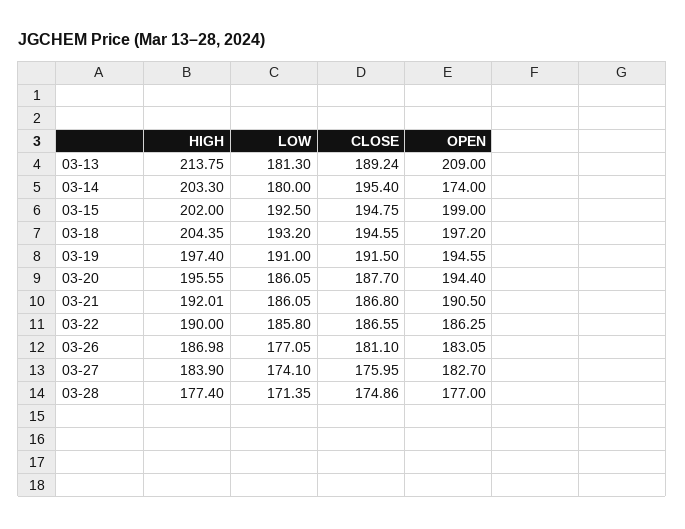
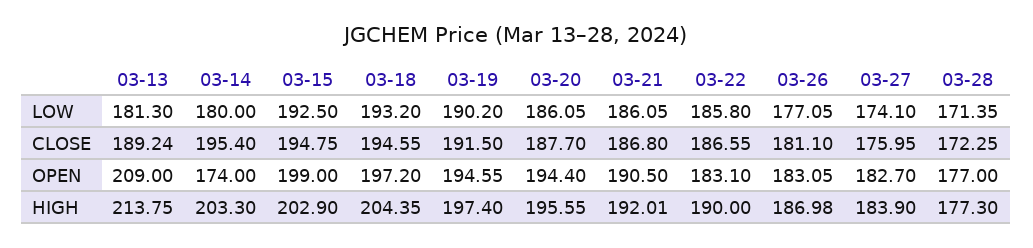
  {
    "HIGH": {
      "03-13": 213.75,
      "03-14": 203.3,
-     "03-15": 202,
+     "03-15": 202.9,
      "03-18": 204.35,
      "03-19": 197.4,
      "03-20": 195.55,
      "03-21": 192.01,
      "03-22": 190,
      "03-26": 186.98,
      "03-27": 183.9,
-     "03-28": 177.4
+     "03-28": 177.3
    },
    "LOW": {
      "03-13": 181.3,
      "03-14": 180,
      "03-15": 192.5,
      "03-18": 193.2,
-     "03-19": 191,
+     "03-19": 190.2,
      "03-20": 186.05,
      "03-21": 186.05,
      "03-22": 185.8,
      "03-26": 177.05,
      "03-27": 174.1,
      "03-28": 171.35
    },
    "CLOSE": {
      "03-13": 189.24,
      "03-14": 195.4,
      "03-15": 194.75,
      "03-18": 194.55,
      "03-19": 191.5,
      "03-20": 187.7,
      "03-21": 186.8,
      "03-22": 186.55,
      "03-26": 181.1,
      "03-27": 175.95,
-     "03-28": 174.86
+     "03-28": 172.25
    },
    "OPEN": {
      "03-13": 209,
      "03-14": 174,
      "03-15": 199,
      "03-18": 197.2,
      "03-19": 194.55,
      "03-20": 194.4,
      "03-21": 190.5,
-     "03-22": 186.25,
+     "03-22": 183.1,
      "03-26": 183.05,
      "03-27": 182.7,
      "03-28": 177
    }
  }

